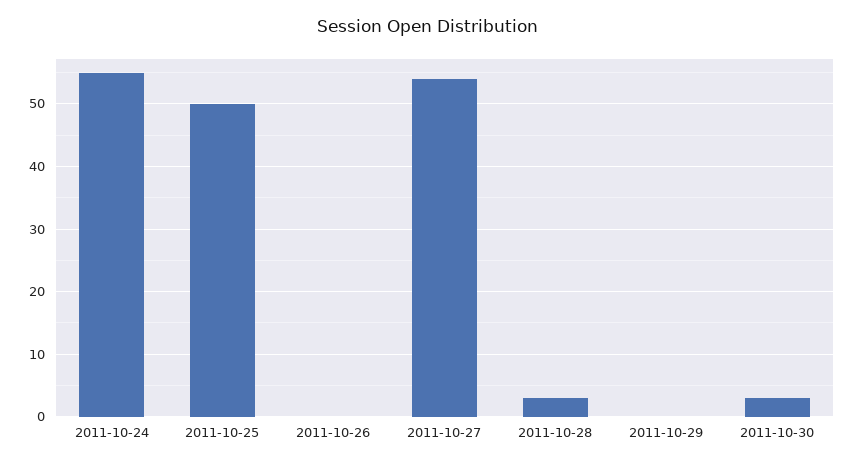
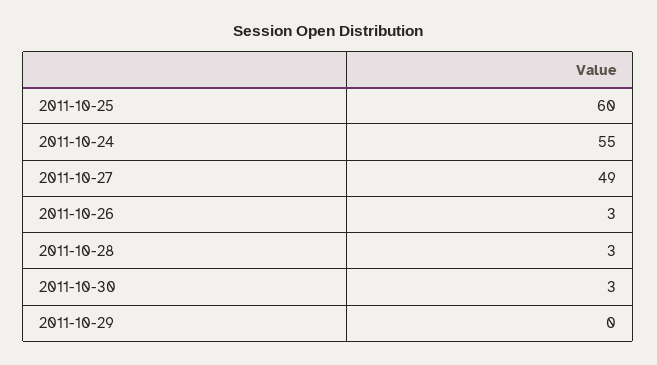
  {
    "2011-10-24": 55,
-   "2011-10-25": 50,
+   "2011-10-25": 60,
-   "2011-10-26": 0,
+   "2011-10-26": 3,
-   "2011-10-27": 54,
+   "2011-10-27": 49,
    "2011-10-28": 3,
    "2011-10-29": 0,
    "2011-10-30": 3
  }

